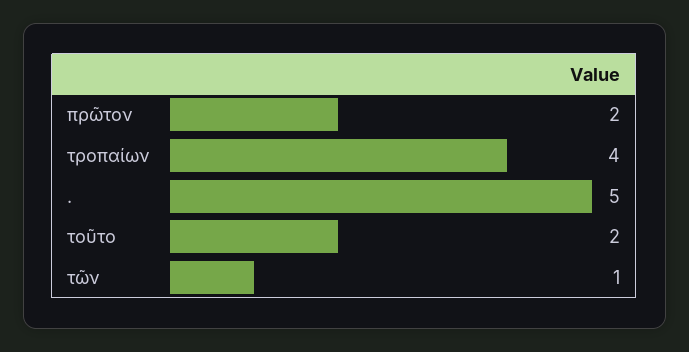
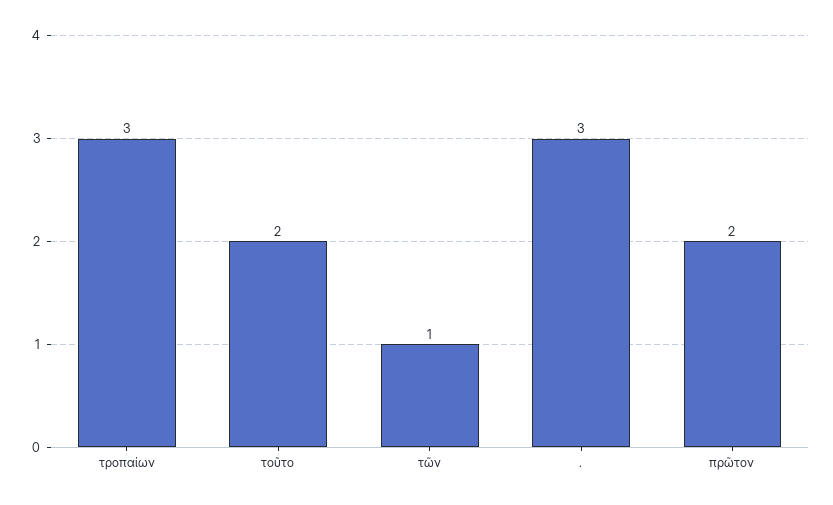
  {
    "πρῶτον": 2,
-   "τροπαίων": 4,
+   "τροπαίων": 3,
-   ".": 5,
+   ".": 3,
    "τοῦτο": 2,
    "τῶν": 1
  }

